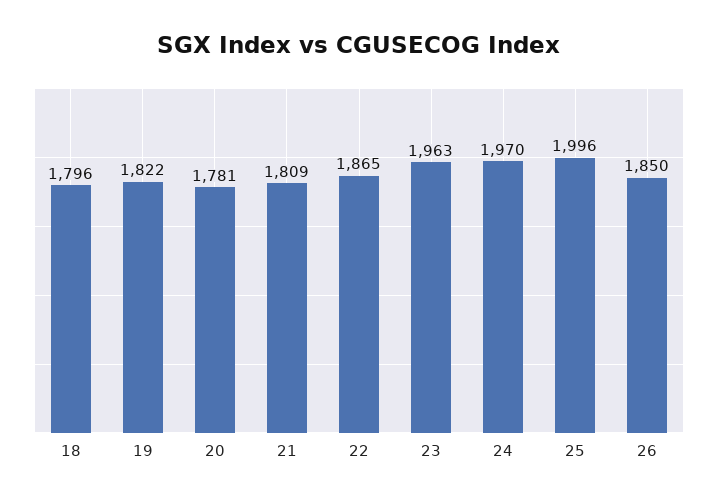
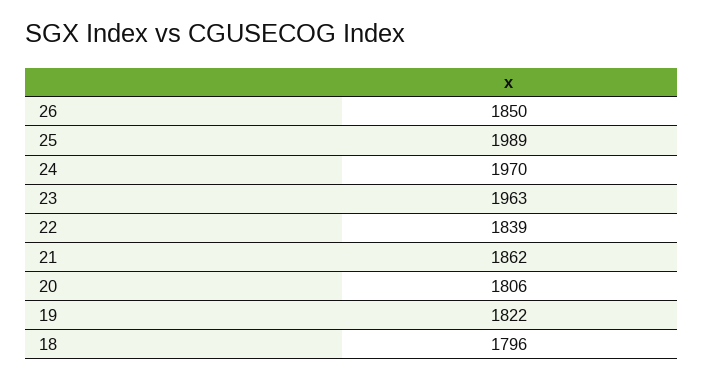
  {
    "18": 1796,
    "19": 1822,
-   "20": 1781,
+   "20": 1806,
-   "21": 1809,
+   "21": 1862,
-   "22": 1865,
+   "22": 1839,
    "23": 1963,
    "24": 1970,
-   "25": 1996,
+   "25": 1989,
    "26": 1850
  }

